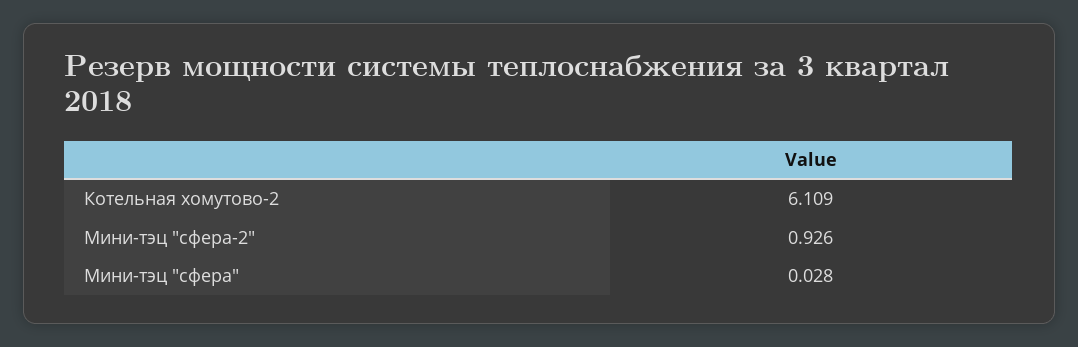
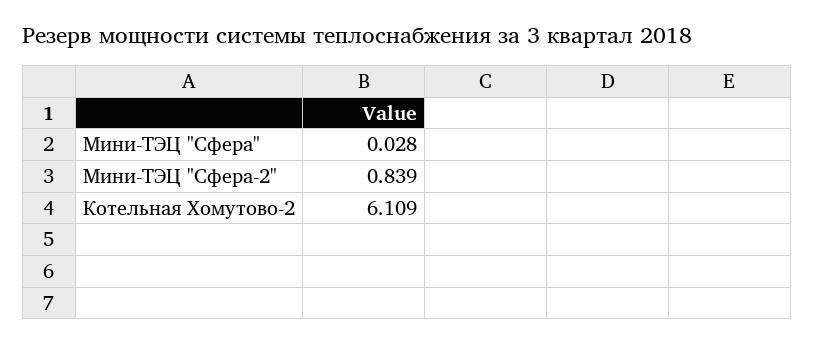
  {
    "Котельная хомутово-2": 6.109,
-   "Мини-тэц \"сфера-2\"": 0.926,
+   "Мини-тэц \"сфера-2\"": 0.839,
    "Мини-тэц \"сфера\"": 0.028
  }

